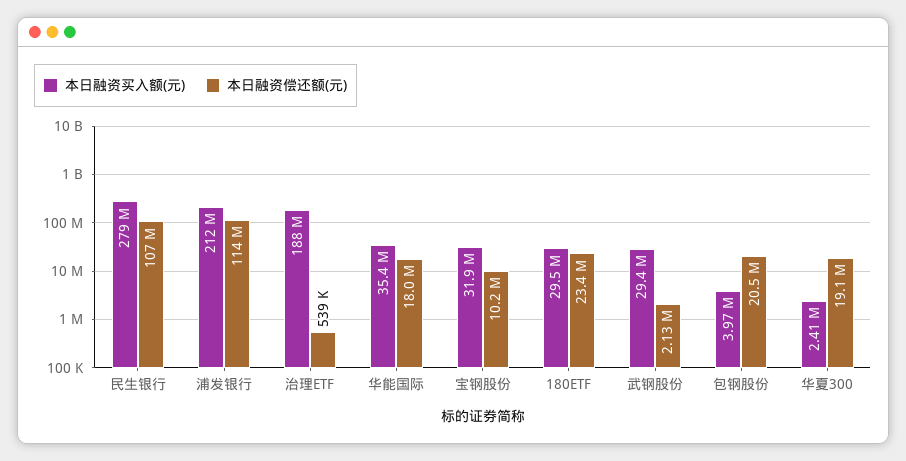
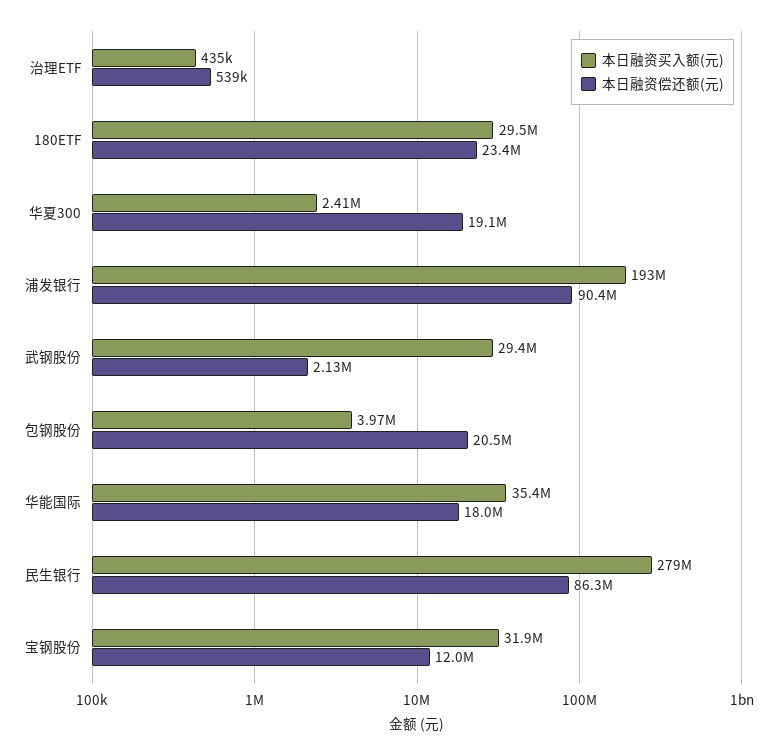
  {
    "本日融资买入额(元)": {
      "民生银行": 279000000,
-     "浦发银行": 212000000,
+     "浦发银行": 193000000,
-     "治理ETF": 188000000,
+     "治理ETF": 435000,
      "华能国际": 35400000,
      "宝钢股份": 31900000,
      "180ETF": 29500000,
      "武钢股份": 29400000,
      "包钢股份": 3970000,
      "华夏300": 2410000
    },
    "本日融资偿还额(元)": {
-     "民生银行": 107000000,
+     "民生银行": 86300000,
-     "浦发银行": 114000000,
+     "浦发银行": 90400000,
      "治理ETF": 539000,
      "华能国际": 18000000,
-     "宝钢股份": 10200000,
+     "宝钢股份": 12000000,
      "180ETF": 23400000,
      "武钢股份": 2130000,
      "包钢股份": 20500000,
      "华夏300": 19100000
    }
  }

